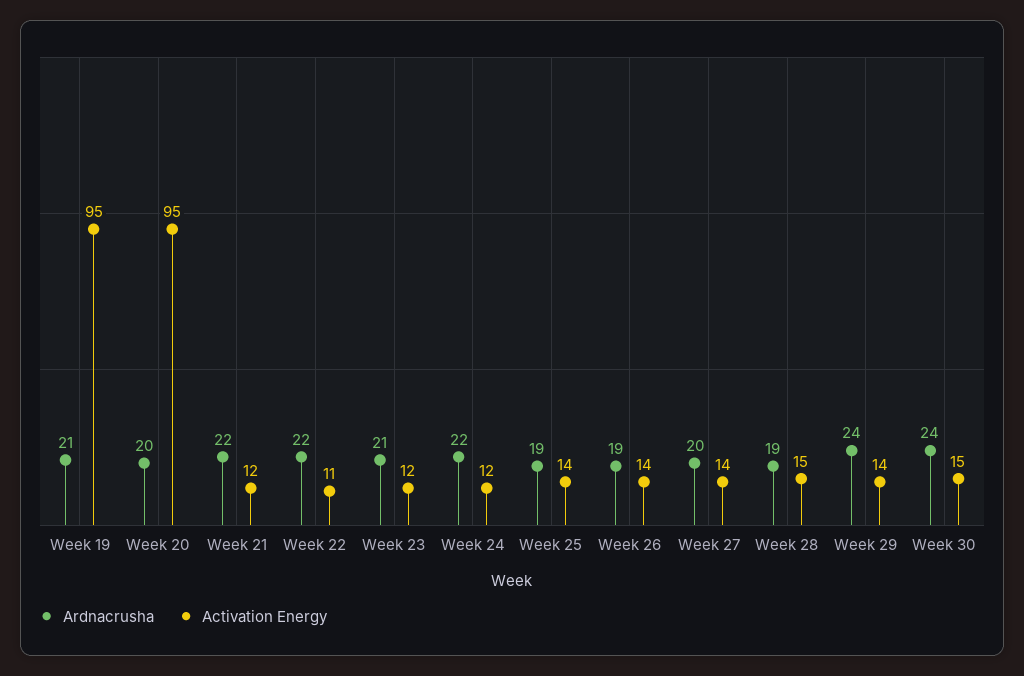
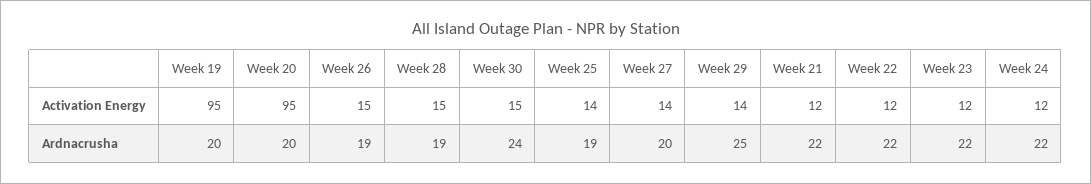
  {
    "Ardnacrusha": {
-     "Week 19": 21,
+     "Week 19": 20,
      "Week 20": 20,
      "Week 21": 22,
      "Week 22": 22,
-     "Week 23": 21,
+     "Week 23": 22,
      "Week 24": 22,
      "Week 25": 19,
      "Week 26": 19,
      "Week 27": 20,
      "Week 28": 19,
-     "Week 29": 24,
+     "Week 29": 25,
      "Week 30": 24
    },
    "Activation Energy": {
      "Week 19": 95,
      "Week 20": 95,
      "Week 21": 12,
-     "Week 22": 11,
+     "Week 22": 12,
      "Week 23": 12,
      "Week 24": 12,
      "Week 25": 14,
-     "Week 26": 14,
+     "Week 26": 15,
      "Week 27": 14,
      "Week 28": 15,
      "Week 29": 14,
      "Week 30": 15
    }
  }

